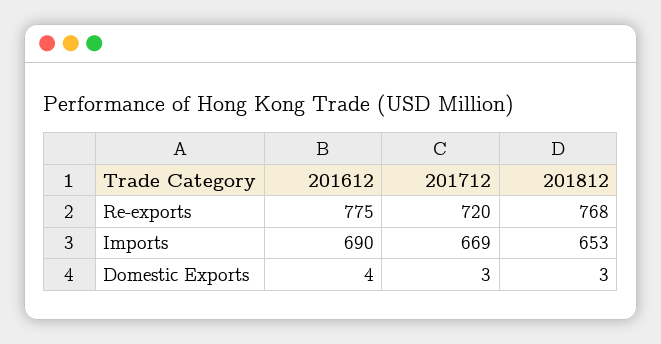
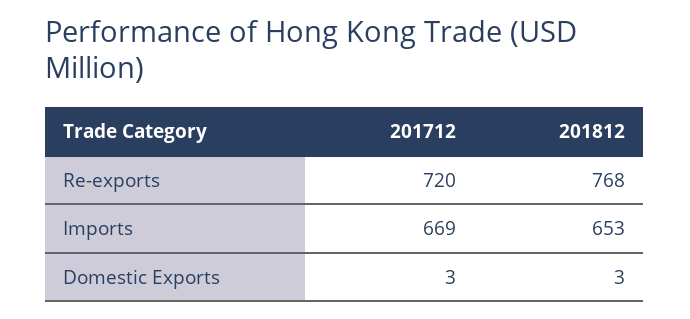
  {
-   "201612": {
-     "Re-exports": 775,
-     "Imports": 690,
-     "Domestic Exports": 4
-   },
    "201712": {
      "Re-exports": 720,
      "Imports": 669,
      "Domestic Exports": 3
    },
    "201812": {
      "Re-exports": 768,
      "Imports": 653,
      "Domestic Exports": 3
    }
  }

